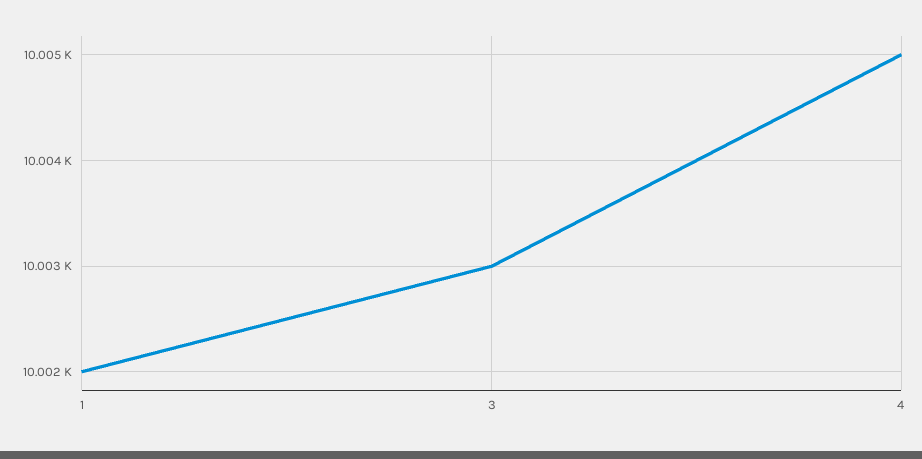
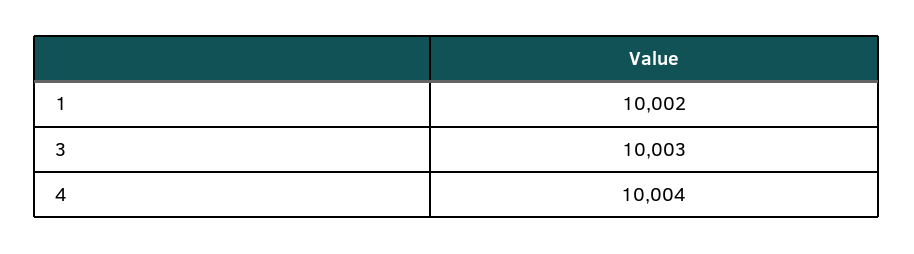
  {
    "1": 10002,
    "3": 10003,
-   "4": 10005
+   "4": 10004
  }

